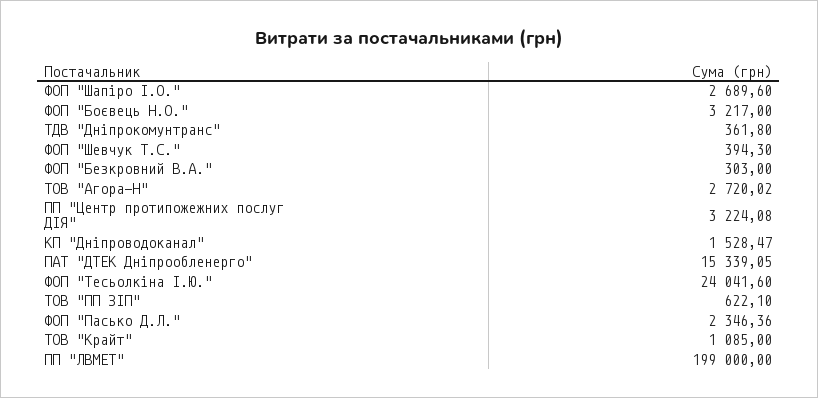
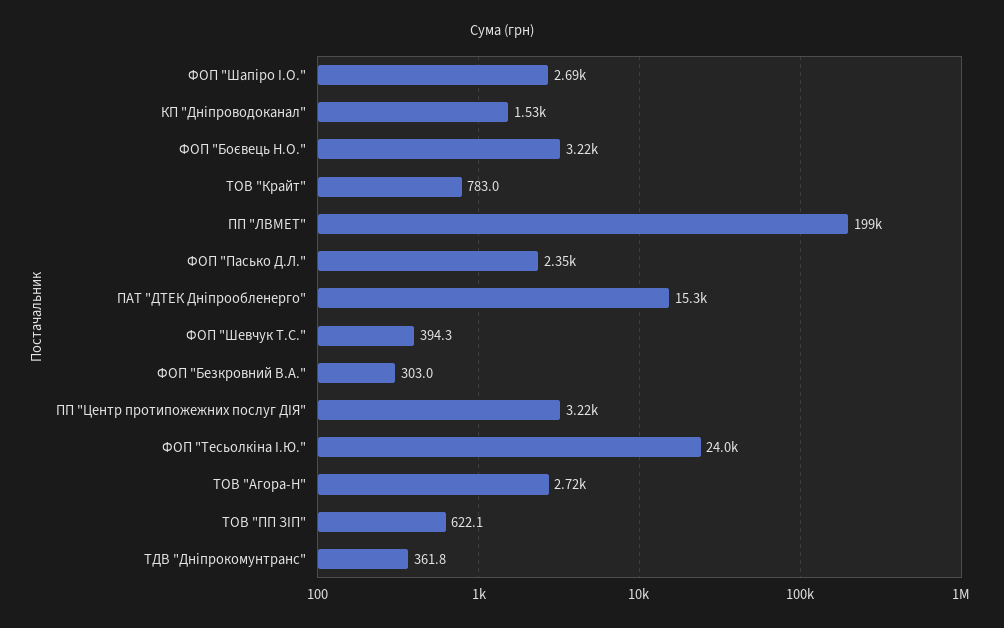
  {
    "ФОП \"Шапіро І.О.\"": 2689.6,
    "ФОП \"Боєвець Н.О.\"": 3217,
    "ТДВ \"Дніпрокомунтранс\"": 361.8,
    "ФОП \"Шевчук Т.С.\"": 394.3,
    "ФОП \"Безкровний В.А.\"": 303,
    "ТОВ \"Агора-Н\"": 2720.02,
    "ПП \"Центр протипожежних послуг ДІЯ\"": 3224.08,
    "КП \"Дніпроводоканал\"": 1528.47,
    "ПАТ \"ДТЕК Дніпрообленерго\"": 15339.05,
    "ФОП \"Тесьолкіна І.Ю.\"": 24041.6,
    "ТОВ \"ПП ЗІП\"": 622.1,
    "ФОП \"Пасько Д.Л.\"": 2346.36,
-   "ТОВ \"Крайт\"": 1085,
+   "ТОВ \"Крайт\"": 783,
    "ПП \"ЛВМЕТ\"": 199000
  }

